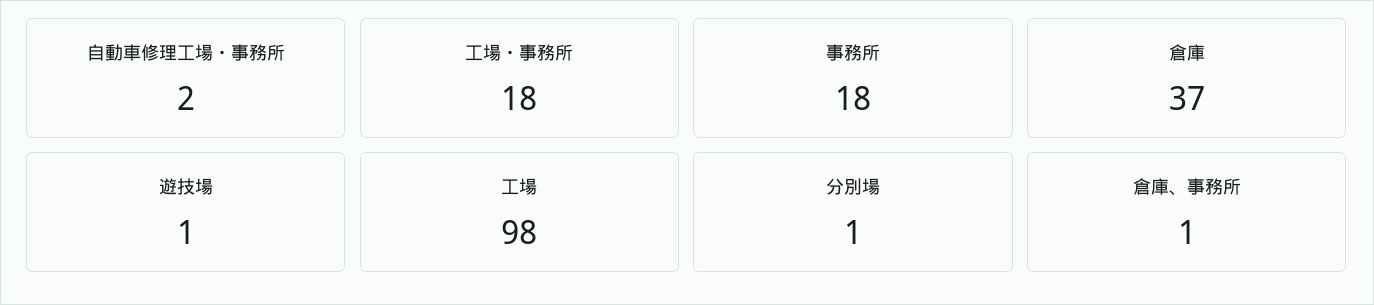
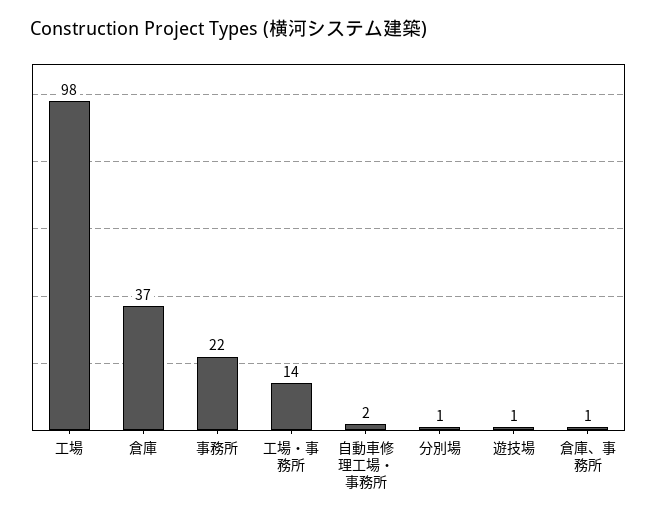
  {
    "自動車修理工場・事務所": 2,
-   "工場・事務所": 18,
+   "工場・事務所": 14,
-   "事務所": 18,
+   "事務所": 22,
    "倉庫": 37,
    "遊技場": 1,
    "工場": 98,
    "分別場": 1,
    "倉庫、事務所": 1
  }

